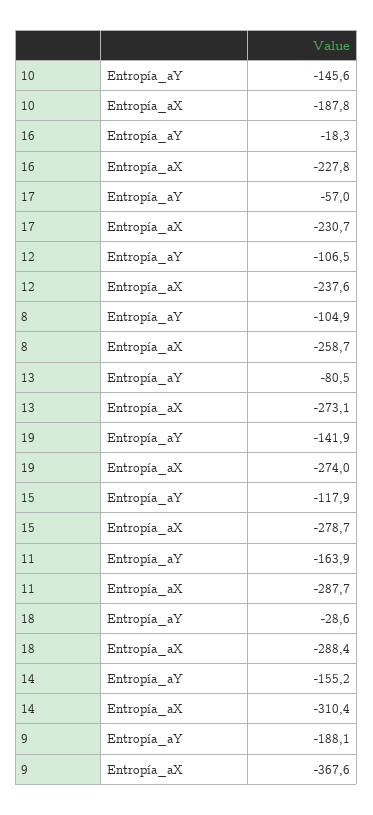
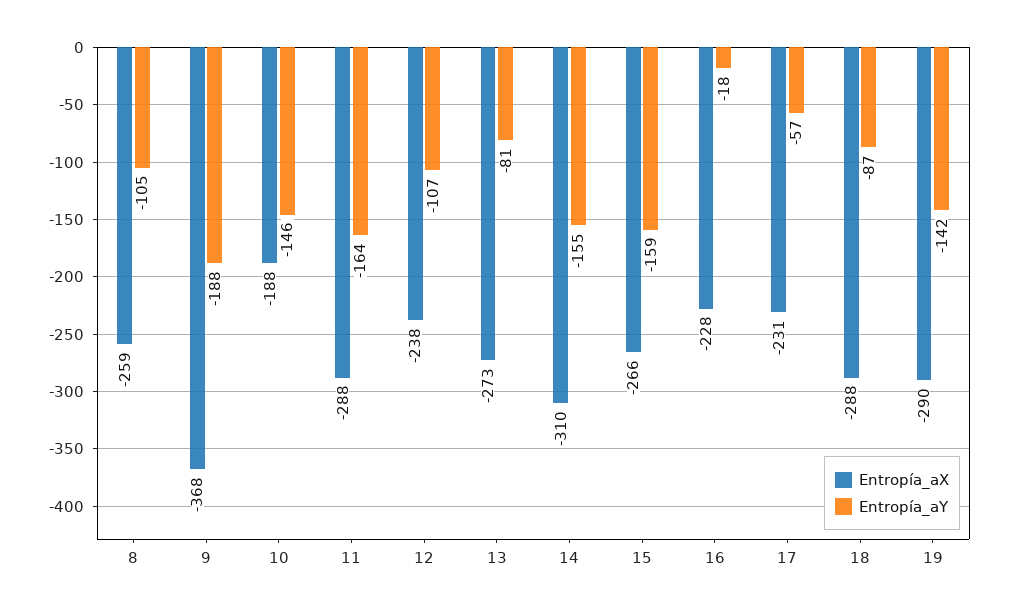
  {
    "Entropía_aY": {
      "10": -145.6,
      "16": -18.3,
      "17": -57,
      "12": -106.5,
      "8": -104.9,
      "13": -80.5,
      "19": -141.9,
-     "15": -117.9,
+     "15": -159,
      "11": -163.9,
-     "18": -28.6,
+     "18": -87,
      "14": -155.2,
      "9": -188.1
    },
    "Entropía_aX": {
      "10": -187.8,
      "16": -227.8,
      "17": -230.7,
      "12": -237.6,
      "8": -258.7,
      "13": -273.1,
-     "19": -274,
+     "19": -290,
-     "15": -278.7,
+     "15": -266,
      "11": -287.7,
      "18": -288.4,
      "14": -310.4,
      "9": -367.6
    }
  }

